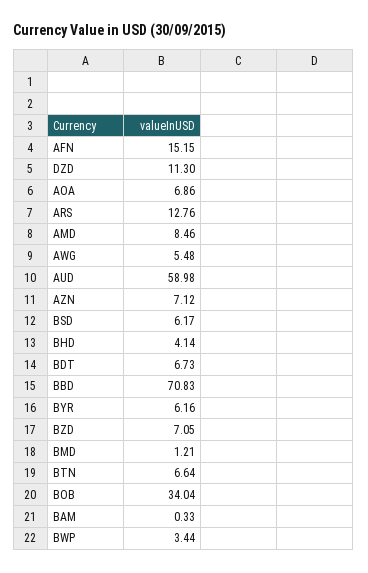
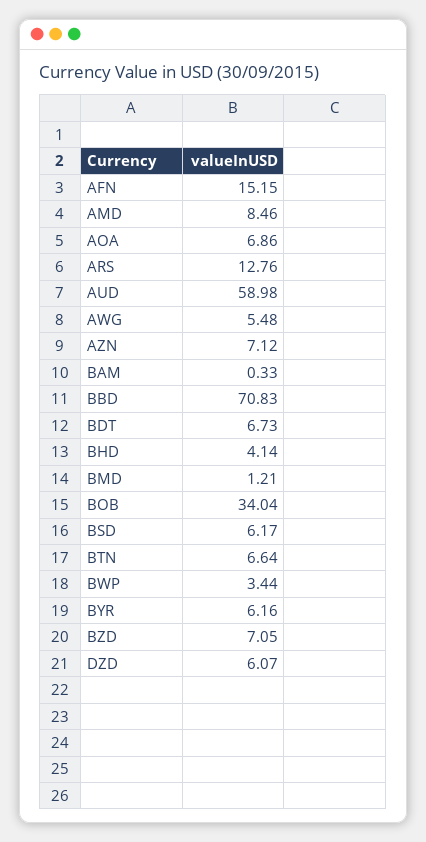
  {
    "AFN": 15.15,
-   "DZD": 11.3,
+   "DZD": 6.07,
    "AOA": 6.86,
    "ARS": 12.76,
    "AMD": 8.46,
    "AWG": 5.48,
    "AUD": 58.98,
    "AZN": 7.12,
    "BSD": 6.17,
    "BHD": 4.14,
    "BDT": 6.73,
    "BBD": 70.83,
    "BYR": 6.16,
    "BZD": 7.05,
    "BMD": 1.21,
    "BTN": 6.64,
    "BOB": 34.04,
    "BAM": 0.33,
    "BWP": 3.44
  }

